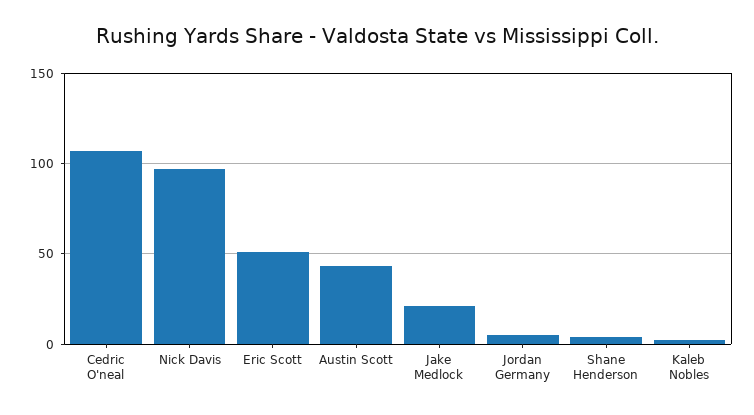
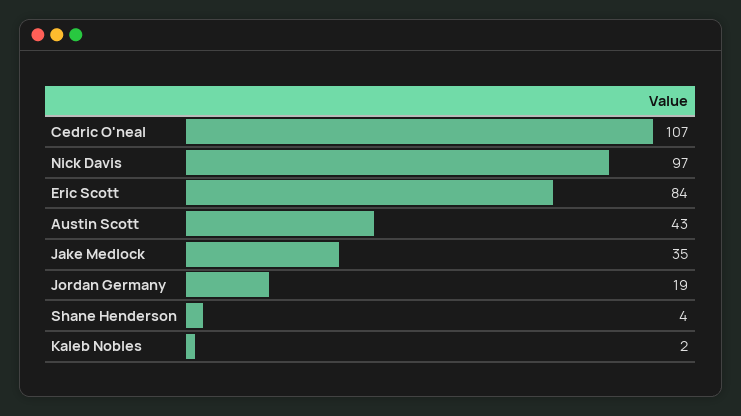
  {
    "Cedric O'neal": 107,
    "Nick Davis": 97,
-   "Eric Scott": 50,
+   "Eric Scott": 84,
    "Austin Scott": 43,
-   "Jake Medlock": 20,
+   "Jake Medlock": 35,
-   "Jordan Germany": 5,
+   "Jordan Germany": 19,
    "Shane Henderson": 4,
    "Kaleb Nobles": 2
  }

